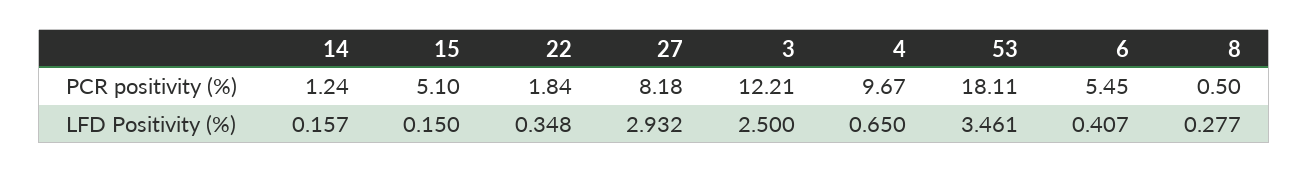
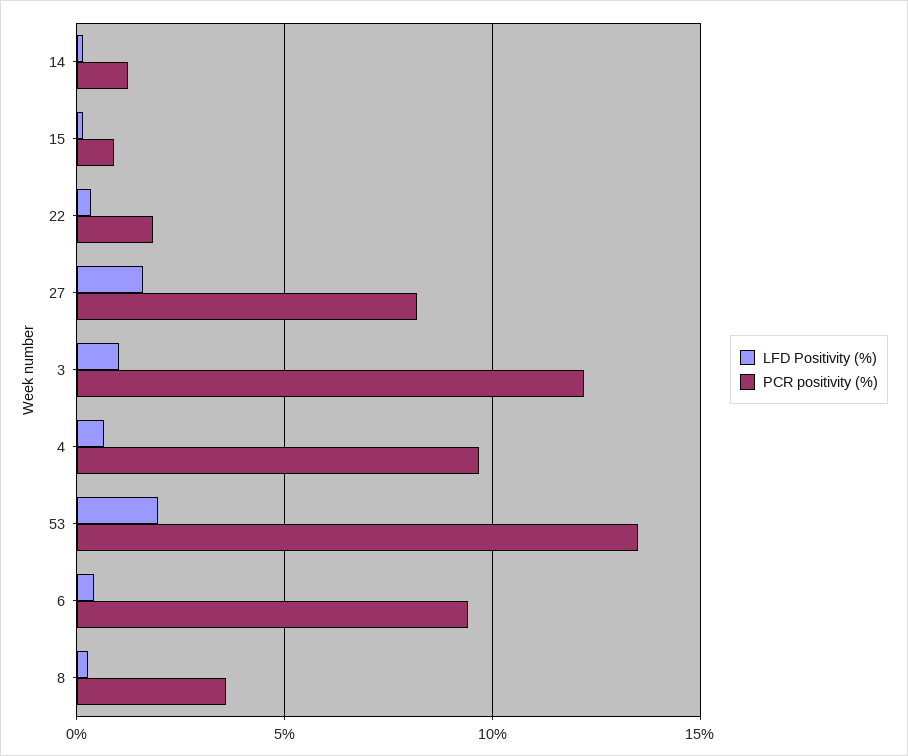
  {
    "PCR positivity (%)": {
      "14": 1.24,
-     "15": 5.1,
+     "15": 1,
      "22": 1.84,
      "27": 8.18,
      "3": 12.21,
      "4": 9.67,
-     "53": 18.11,
+     "53": 13.5,
-     "6": 5.45,
+     "6": 9.5,
-     "8": 0.5
+     "8": 3.5
    },
    "LFD Positivity (%)": {
      "14": 0.157,
      "15": 0.15,
      "22": 0.348,
-     "27": 2.932,
+     "27": 1.5,
-     "3": 2.5,
+     "3": 1,
      "4": 0.65,
-     "53": 3.461,
+     "53": 2,
      "6": 0.407,
      "8": 0.277
    }
  }

